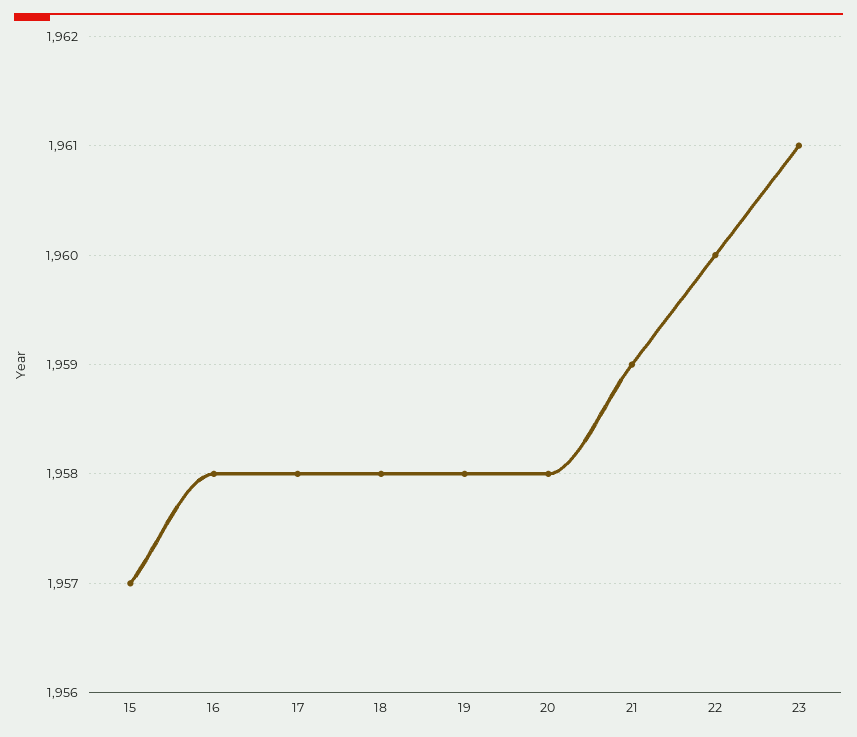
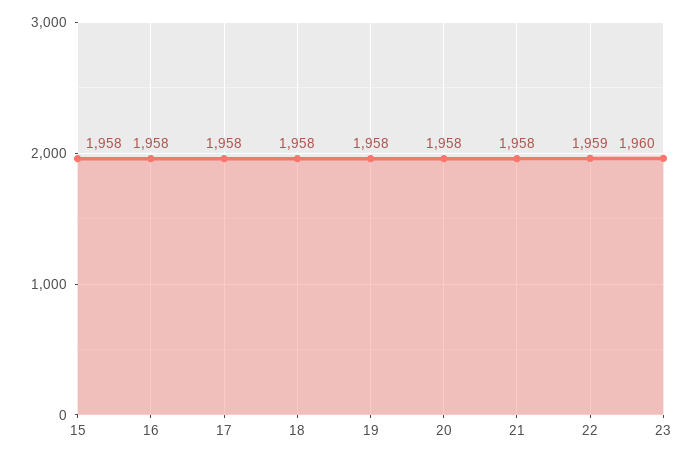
  {
-   "15": 1957,
+   "15": 1958,
    "16": 1958,
    "17": 1958,
    "18": 1958,
    "19": 1958,
    "20": 1958,
-   "21": 1959,
+   "21": 1958,
-   "22": 1960,
+   "22": 1959,
-   "23": 1961
+   "23": 1960
  }

